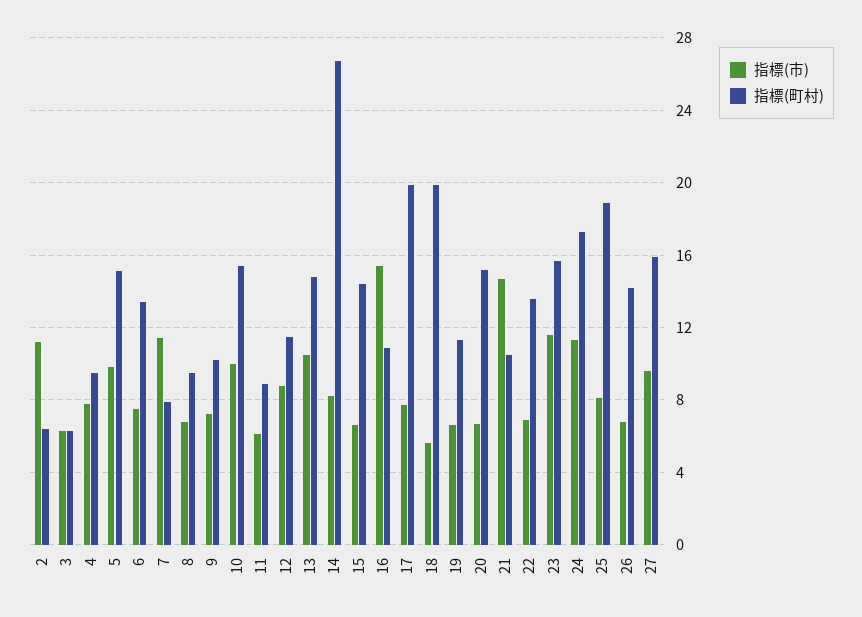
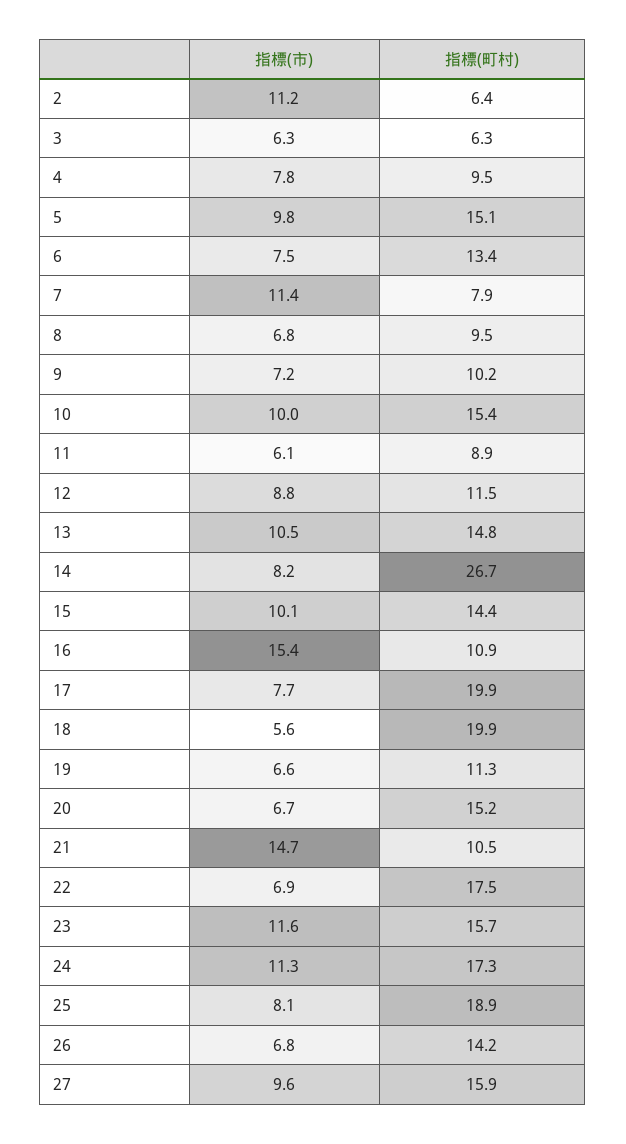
  {
    "指標(市)": {
      "2": 11.2,
      "3": 6.3,
      "4": 7.8,
      "5": 9.8,
      "6": 7.5,
      "7": 11.4,
      "8": 6.8,
      "9": 7.2,
      "10": 10,
      "11": 6.1,
      "12": 8.8,
      "13": 10.5,
      "14": 8.2,
-     "15": 6.5,
+     "15": 10.1,
      "16": 15.4,
      "17": 7.7,
      "18": 5.6,
      "19": 6.6,
      "20": 6.7,
      "21": 14.7,
      "22": 6.9,
      "23": 11.6,
      "24": 11.3,
      "25": 8.1,
      "26": 6.8,
      "27": 9.6
    },
    "指標(町村)": {
      "2": 6.4,
      "3": 6.3,
      "4": 9.5,
      "5": 15.1,
      "6": 13.4,
      "7": 7.9,
      "8": 9.5,
      "9": 10.2,
      "10": 15.4,
      "11": 8.9,
      "12": 11.5,
      "13": 14.8,
      "14": 26.7,
      "15": 14.4,
      "16": 10.9,
      "17": 19.9,
      "18": 19.9,
      "19": 11.3,
      "20": 15.2,
      "21": 10.5,
-     "22": 13.5,
+     "22": 17.5,
      "23": 15.7,
      "24": 17.3,
      "25": 18.9,
      "26": 14.2,
      "27": 15.9
    }
  }

